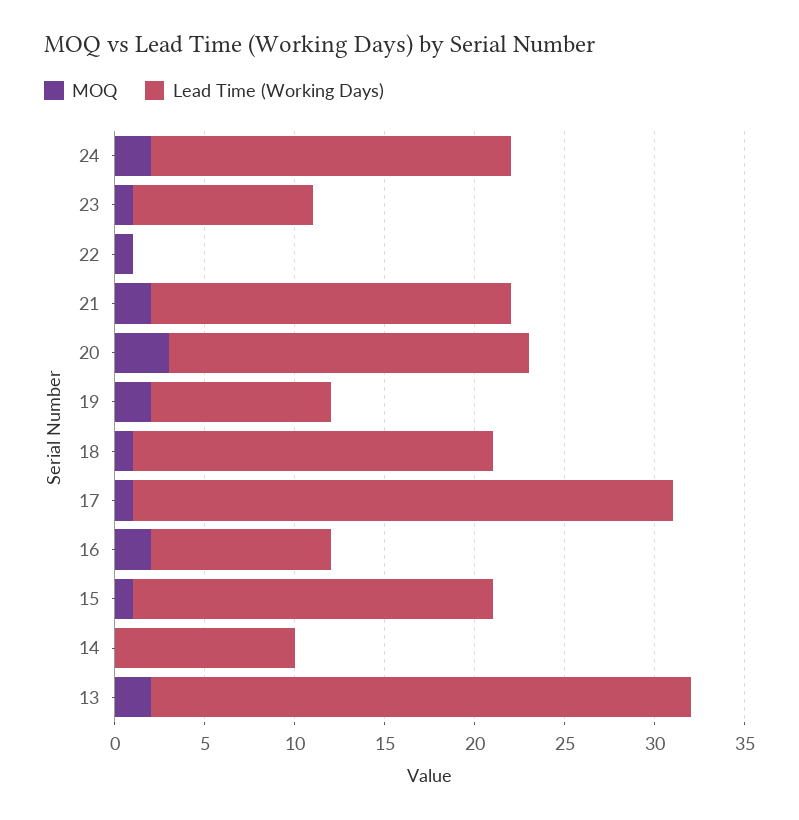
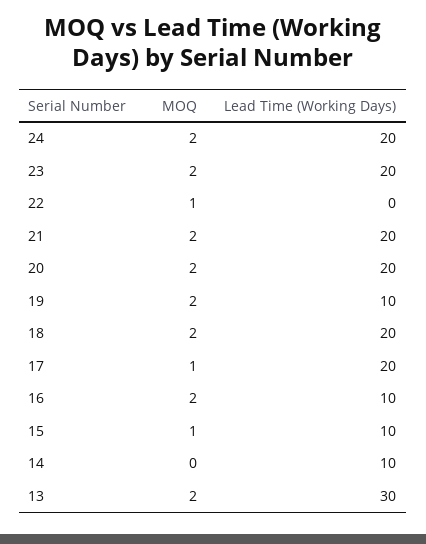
  {
    "MOQ": {
      "24": 2,
-     "23": 1,
+     "23": 2,
      "22": 1,
      "21": 2,
-     "20": 3,
+     "20": 2,
      "19": 2,
-     "18": 1,
+     "18": 2,
      "17": 1,
      "16": 2,
      "15": 1,
      "14": 0,
      "13": 2
    },
    "Lead Time (Working Days)": {
      "24": 20,
-     "23": 10,
+     "23": 20,
      "22": 0,
      "21": 20,
      "20": 20,
      "19": 10,
      "18": 20,
-     "17": 30,
+     "17": 20,
      "16": 10,
-     "15": 20,
+     "15": 10,
      "14": 10,
      "13": 30
    }
  }

